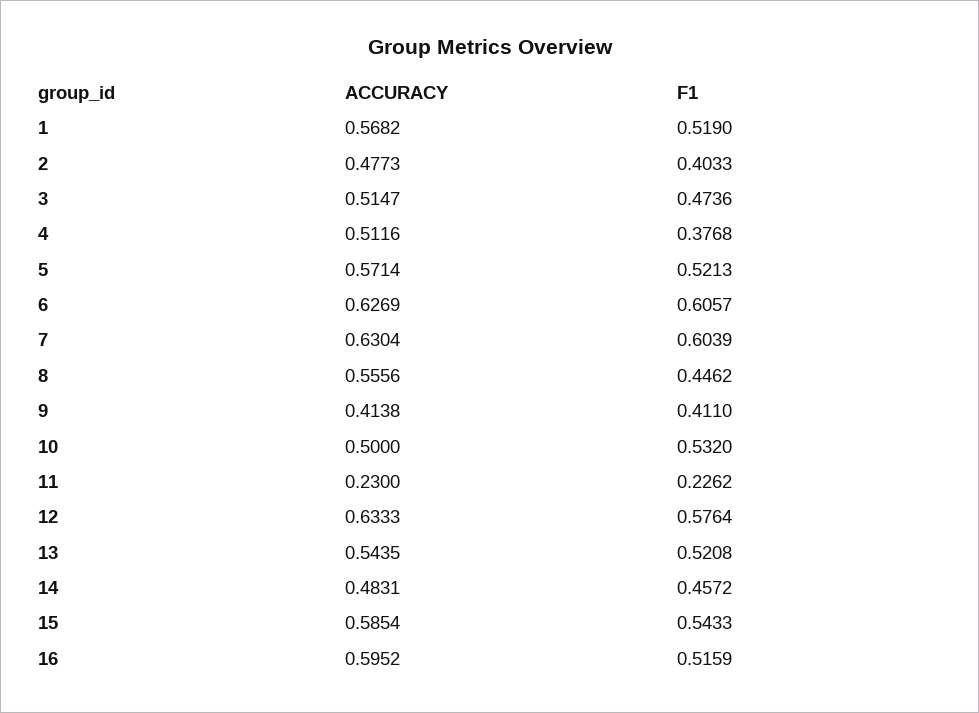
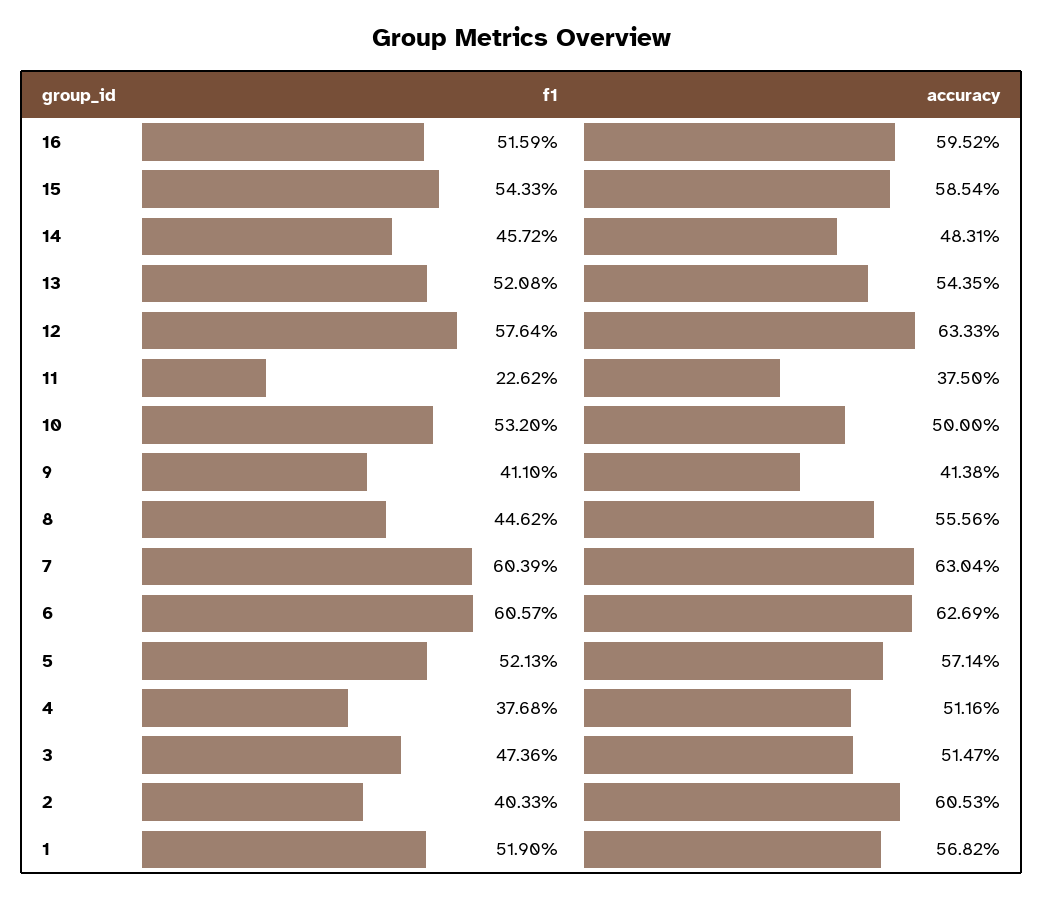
  {
    "ACCURACY": {
      "1": 0.5682,
-     "2": 0.4773,
+     "2": 0.6053,
      "3": 0.5147,
      "4": 0.5116,
      "5": 0.5714,
      "6": 0.6269,
      "7": 0.6304,
      "8": 0.5556,
      "9": 0.4138,
      "10": 0.5,
-     "11": 0.23,
+     "11": 0.375,
      "12": 0.6333,
      "13": 0.5435,
      "14": 0.4831,
      "15": 0.5854,
      "16": 0.5952
    },
    "F1": {
      "1": 0.519,
      "2": 0.4033,
      "3": 0.4736,
      "4": 0.3768,
      "5": 0.5213,
      "6": 0.6057,
      "7": 0.6039,
      "8": 0.4462,
      "9": 0.411,
      "10": 0.532,
      "11": 0.2262,
      "12": 0.5764,
      "13": 0.5208,
      "14": 0.4572,
      "15": 0.5433,
      "16": 0.5159
    }
  }

